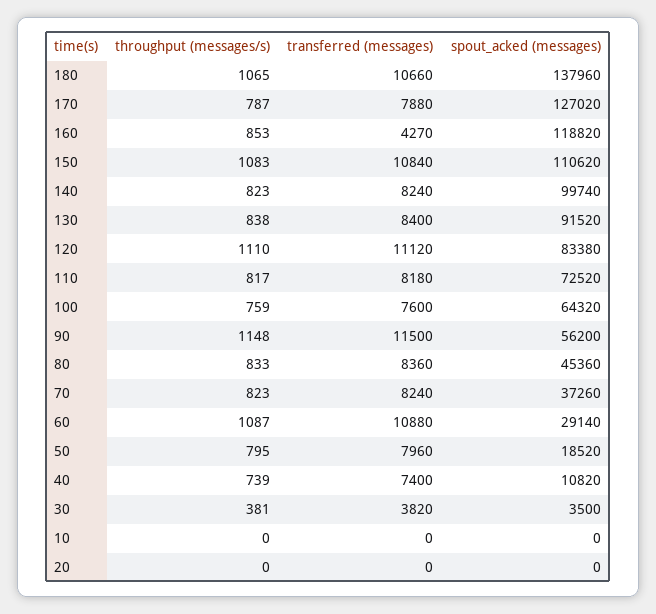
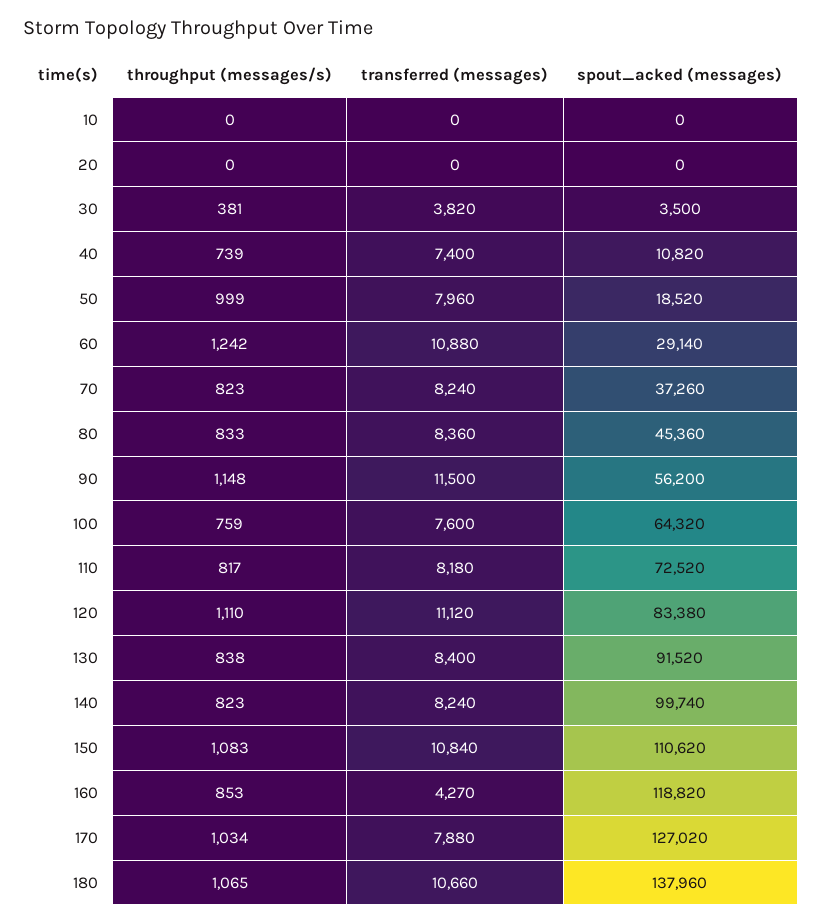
  {
    "throughput (messages/s)": {
      "180": 1065,
-     "170": 787,
+     "170": 1034,
      "160": 853,
      "150": 1083,
      "140": 823,
      "130": 838,
      "120": 1110,
      "110": 817,
      "100": 759,
      "90": 1148,
      "80": 833,
      "70": 823,
-     "60": 1087,
+     "60": 1242,
-     "50": 795,
+     "50": 999,
      "40": 739,
      "30": 381,
      "10": 0,
      "20": 0
    },
    "transferred (messages)": {
      "180": 10660,
      "170": 7880,
      "160": 4270,
      "150": 10840,
      "140": 8240,
      "130": 8400,
      "120": 11120,
      "110": 8180,
      "100": 7600,
      "90": 11500,
      "80": 8360,
      "70": 8240,
      "60": 10880,
      "50": 7960,
      "40": 7400,
      "30": 3820,
      "10": 0,
      "20": 0
    },
    "spout_acked (messages)": {
      "180": 137960,
      "170": 127020,
      "160": 118820,
      "150": 110620,
      "140": 99740,
      "130": 91520,
      "120": 83380,
      "110": 72520,
      "100": 64320,
      "90": 56200,
      "80": 45360,
      "70": 37260,
      "60": 29140,
      "50": 18520,
      "40": 10820,
      "30": 3500,
      "10": 0,
      "20": 0
    }
  }

